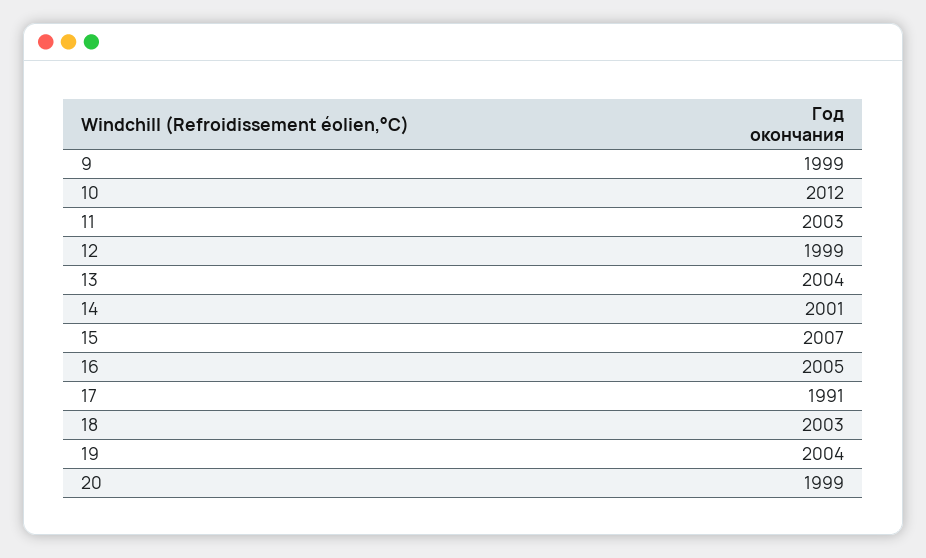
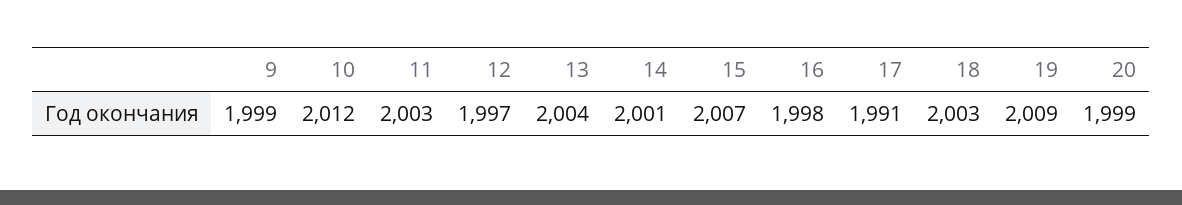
  {
    "9": 1999,
    "10": 2012,
    "11": 2003,
-   "12": 1999,
+   "12": 1997,
    "13": 2004,
    "14": 2001,
    "15": 2007,
-   "16": 2005,
+   "16": 1998,
    "17": 1991,
    "18": 2003,
-   "19": 2004,
+   "19": 2009,
    "20": 1999
  }

